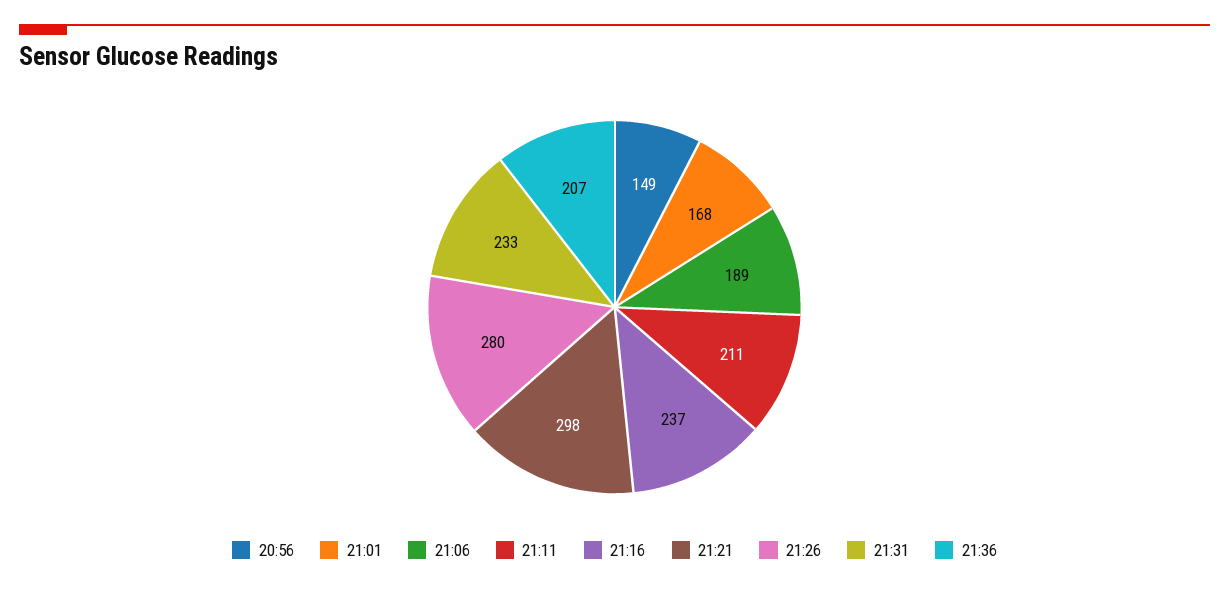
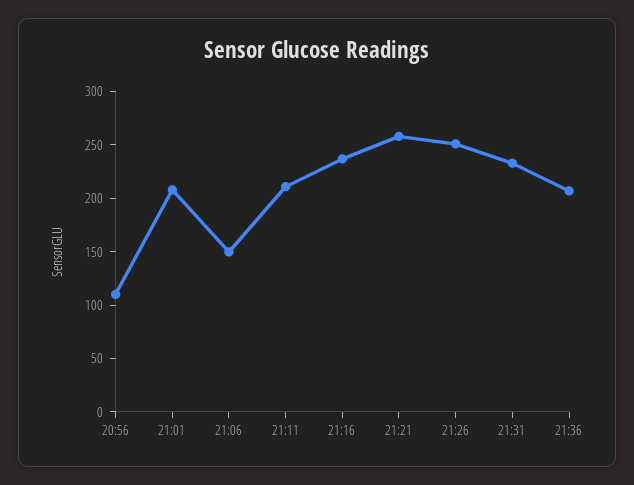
  {
-   "20:56": 149,
+   "20:56": 110,
-   "21:01": 168,
+   "21:01": 210,
-   "21:06": 189,
+   "21:06": 150,
    "21:11": 211,
    "21:16": 237,
-   "21:21": 298,
+   "21:21": 260,
-   "21:26": 280,
+   "21:26": 250,
    "21:31": 233,
    "21:36": 207
  }

